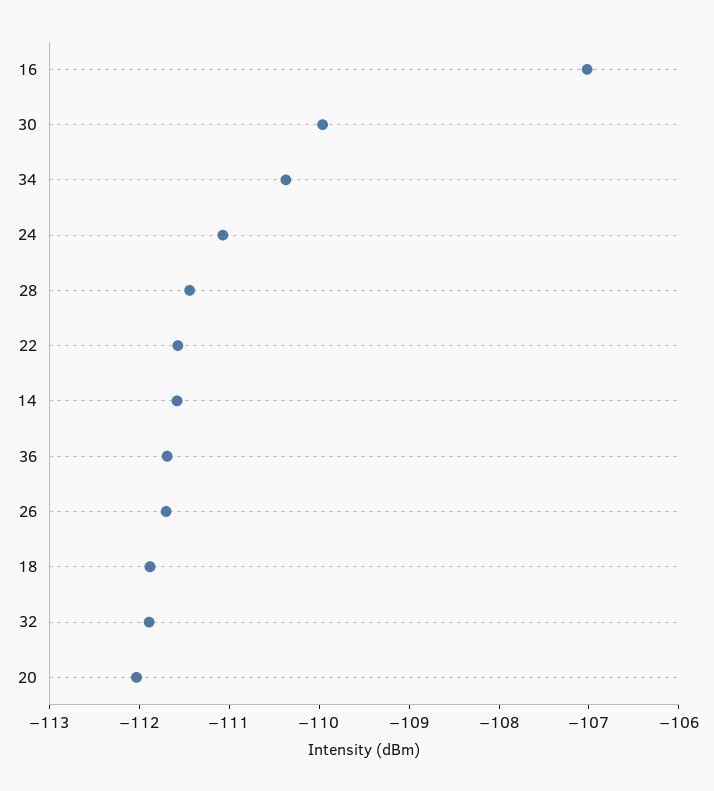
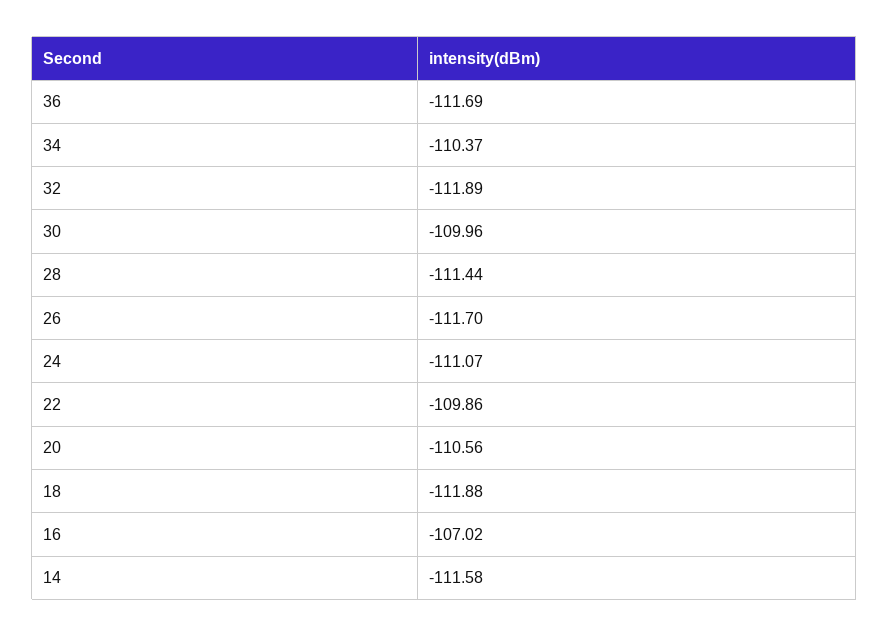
  {
    "16": -107.02,
    "30": -109.96,
    "34": -110.37,
    "24": -111.07,
    "28": -111.44,
-   "22": -111.6,
+   "22": -109.86,
    "14": -111.58,
    "36": -111.69,
    "26": -111.7,
    "18": -111.88,
    "32": -111.89,
-   "20": -112
+   "20": -110.56
  }

